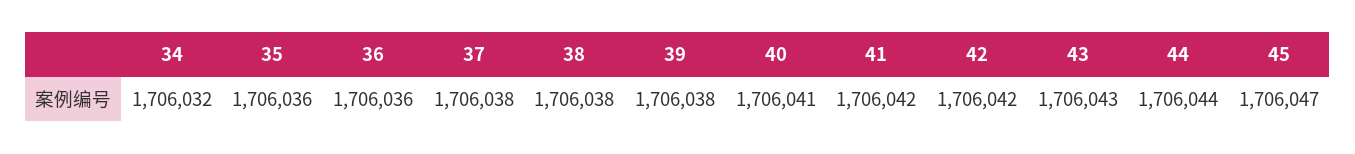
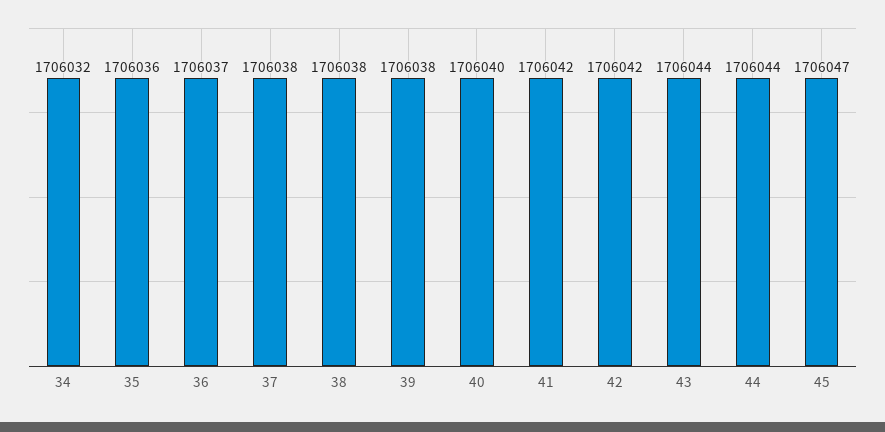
  {
    "34": 1706032,
    "35": 1706036,
-   "36": 1706036,
+   "36": 1706037,
    "37": 1706038,
    "38": 1706038,
    "39": 1706038,
-   "40": 1706041,
+   "40": 1706040,
    "41": 1706042,
    "42": 1706042,
-   "43": 1706043,
+   "43": 1706044,
    "44": 1706044,
    "45": 1706047
  }

